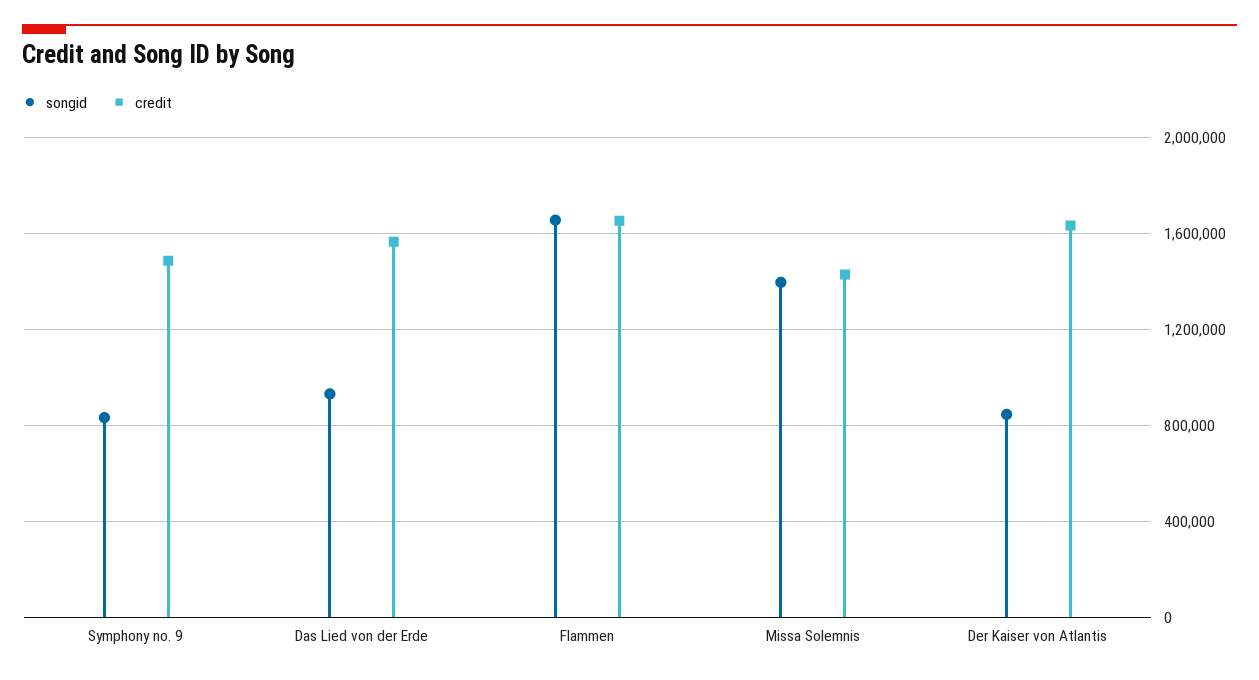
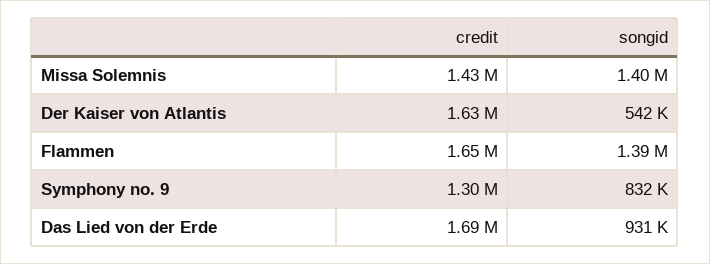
  {
    "songid": {
      "Symphony no. 9": 832000,
      "Das Lied von der Erde": 931000,
-     "Flammen": 1650000,
+     "Flammen": 1390000,
      "Missa Solemnis": 1400000,
-     "Der Kaiser von Atlantis": 850000
+     "Der Kaiser von Atlantis": 542000
    },
    "credit": {
-     "Symphony no. 9": 1500000,
+     "Symphony no. 9": 1300000,
-     "Das Lied von der Erde": 1550000,
+     "Das Lied von der Erde": 1690000,
      "Flammen": 1650000,
      "Missa Solemnis": 1430000,
      "Der Kaiser von Atlantis": 1630000
    }
  }

